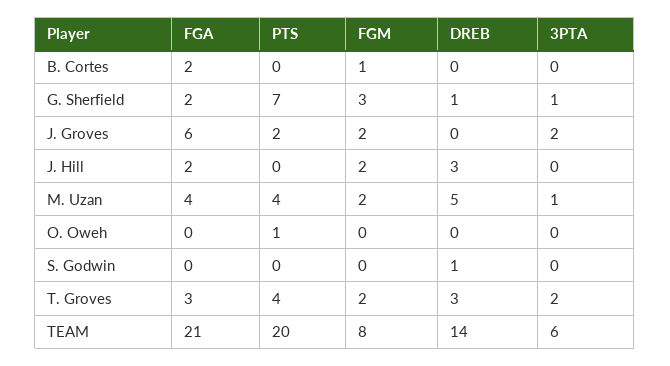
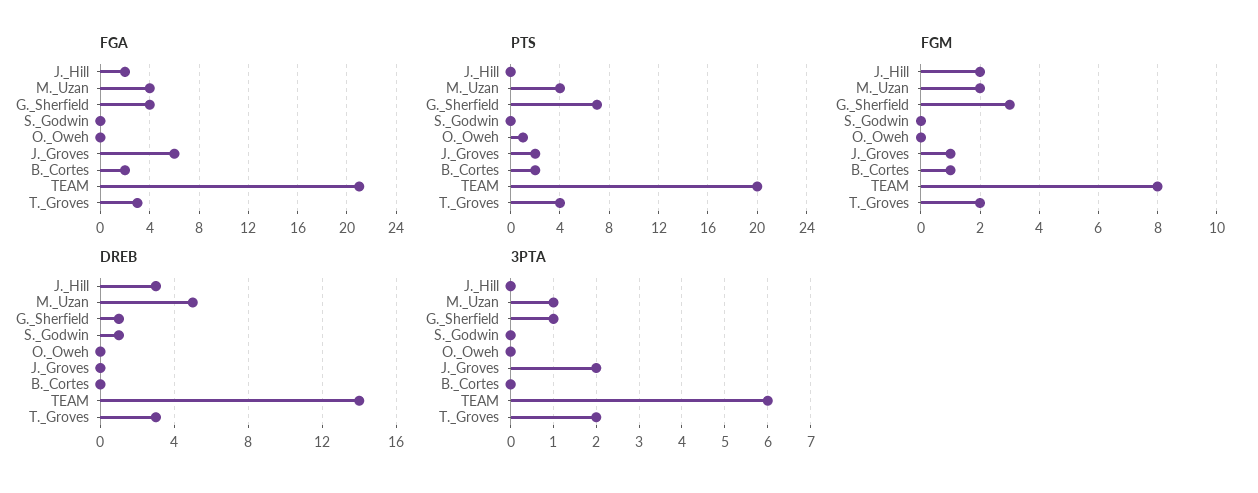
  {
    "FGA": {
      "B. Cortes": 2,
-     "G. Sherfield": 2,
+     "G. Sherfield": 4,
      "J. Groves": 6,
      "J. Hill": 2,
      "M. Uzan": 4,
      "O. Oweh": 0,
      "S. Godwin": 0,
      "T. Groves": 3,
      "TEAM": 21
    },
    "PTS": {
-     "B. Cortes": 0,
+     "B. Cortes": 2,
      "G. Sherfield": 7,
      "J. Groves": 2,
      "J. Hill": 0,
      "M. Uzan": 4,
      "O. Oweh": 1,
      "S. Godwin": 0,
      "T. Groves": 4,
      "TEAM": 20
    },
    "FGM": {
      "B. Cortes": 1,
      "G. Sherfield": 3,
-     "J. Groves": 2,
+     "J. Groves": 1,
      "J. Hill": 2,
      "M. Uzan": 2,
      "O. Oweh": 0,
      "S. Godwin": 0,
      "T. Groves": 2,
      "TEAM": 8
    },
    "DREB": {
      "B. Cortes": 0,
      "G. Sherfield": 1,
      "J. Groves": 0,
      "J. Hill": 3,
      "M. Uzan": 5,
      "O. Oweh": 0,
      "S. Godwin": 1,
      "T. Groves": 3,
      "TEAM": 14
    },
    "3PTA": {
      "B. Cortes": 0,
      "G. Sherfield": 1,
      "J. Groves": 2,
      "J. Hill": 0,
      "M. Uzan": 1,
      "O. Oweh": 0,
      "S. Godwin": 0,
      "T. Groves": 2,
      "TEAM": 6
    }
  }

